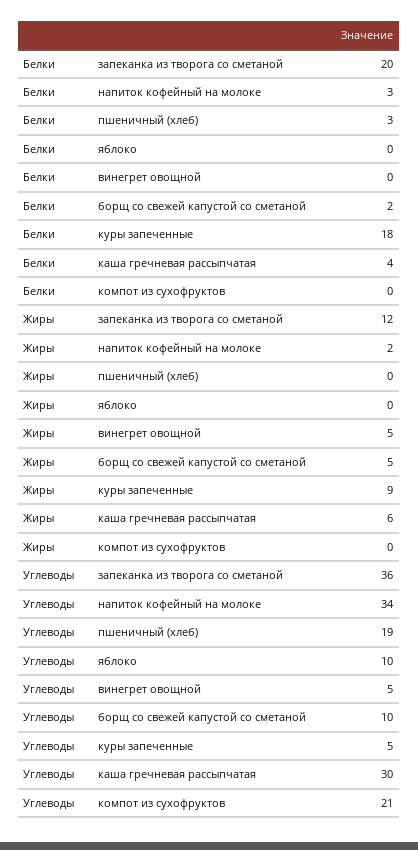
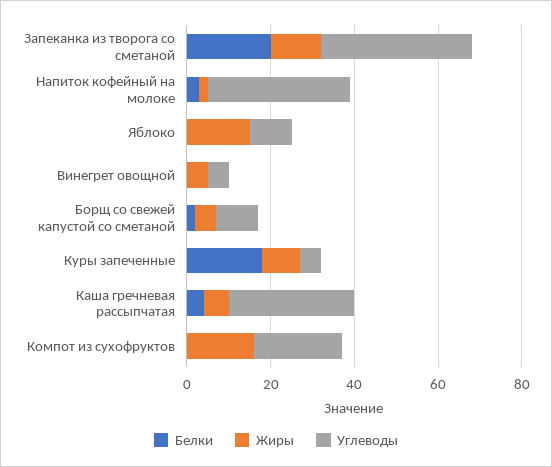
  {
    "Белки": {
      "запеканка из творога со сметаной": 20,
      "напиток кофейный на молоке": 3,
-     "пшеничный (хлеб)": 3,
      "яблоко": 0,
      "винегрет овощной": 0,
      "борщ со свежей капустой со сметаной": 2,
      "куры запеченные": 18,
      "каша гречневая рассыпчатая": 4,
      "компот из сухофруктов": 0
    },
    "Жиры": {
      "запеканка из творога со сметаной": 12,
      "напиток кофейный на молоке": 2,
-     "пшеничный (хлеб)": 0,
-     "яблоко": 0,
+     "яблоко": 15,
      "винегрет овощной": 5,
      "борщ со свежей капустой со сметаной": 5,
      "куры запеченные": 9,
      "каша гречневая рассыпчатая": 6,
-     "компот из сухофруктов": 0
+     "компот из сухофруктов": 15
    },
    "Углеводы": {
      "запеканка из творога со сметаной": 36,
      "напиток кофейный на молоке": 34,
-     "пшеничный (хлеб)": 19,
      "яблоко": 10,
      "винегрет овощной": 5,
      "борщ со свежей капустой со сметаной": 10,
      "куры запеченные": 5,
      "каша гречневая рассыпчатая": 30,
      "компот из сухофруктов": 21
    }
  }

